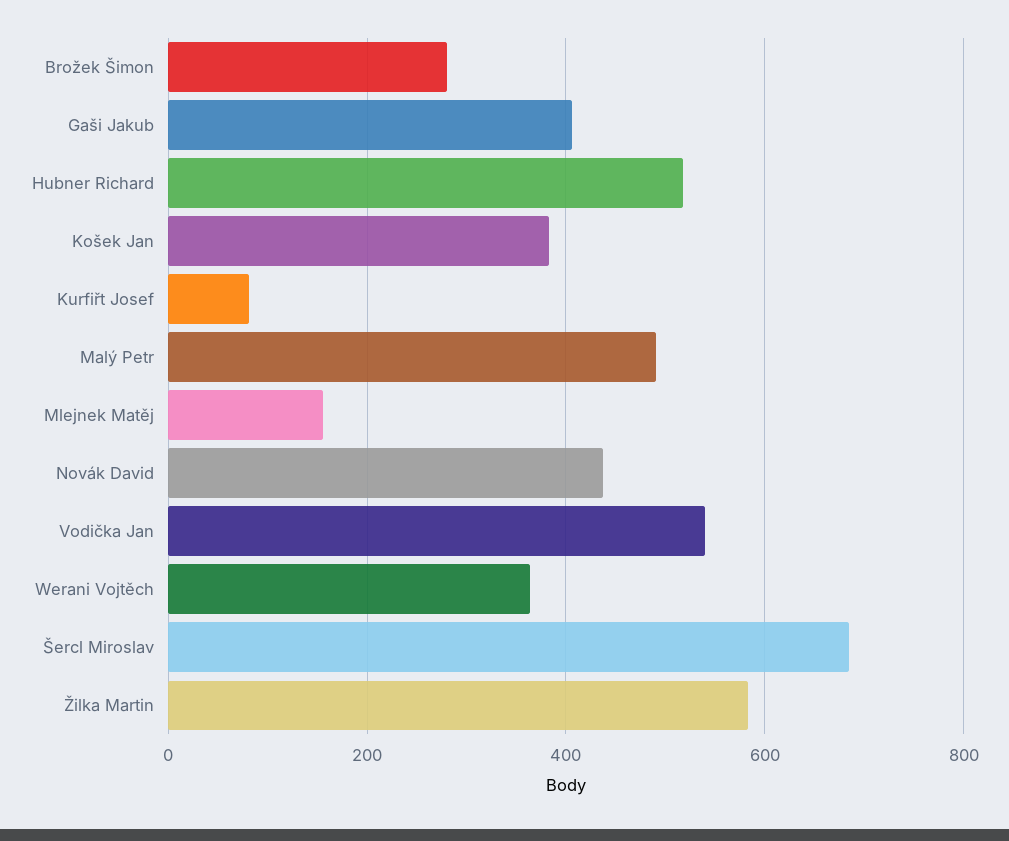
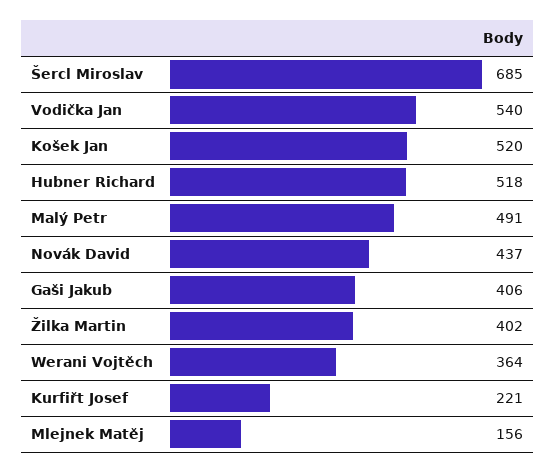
  {
-   "Brožek Šimon": 280,
    "Gaši Jakub": 406,
    "Hubner Richard": 518,
-   "Košek Jan": 380,
+   "Košek Jan": 520,
-   "Kurfiřt Josef": 80,
+   "Kurfiřt Josef": 221,
    "Malý Petr": 491,
    "Mlejnek Matěj": 156,
    "Novák David": 437,
    "Vodička Jan": 540,
    "Werani Vojtěch": 364,
    "Šercl Miroslav": 685,
-   "Žilka Martin": 580
+   "Žilka Martin": 402
  }

